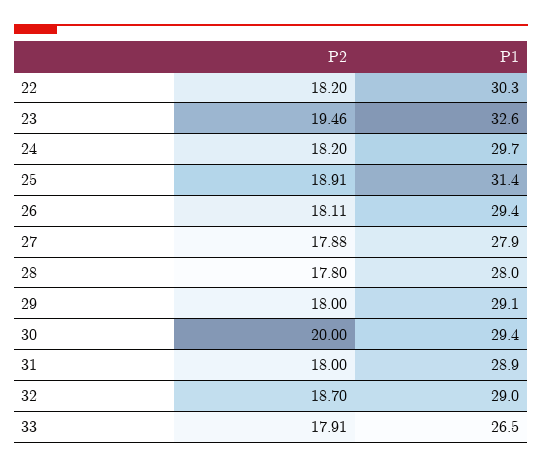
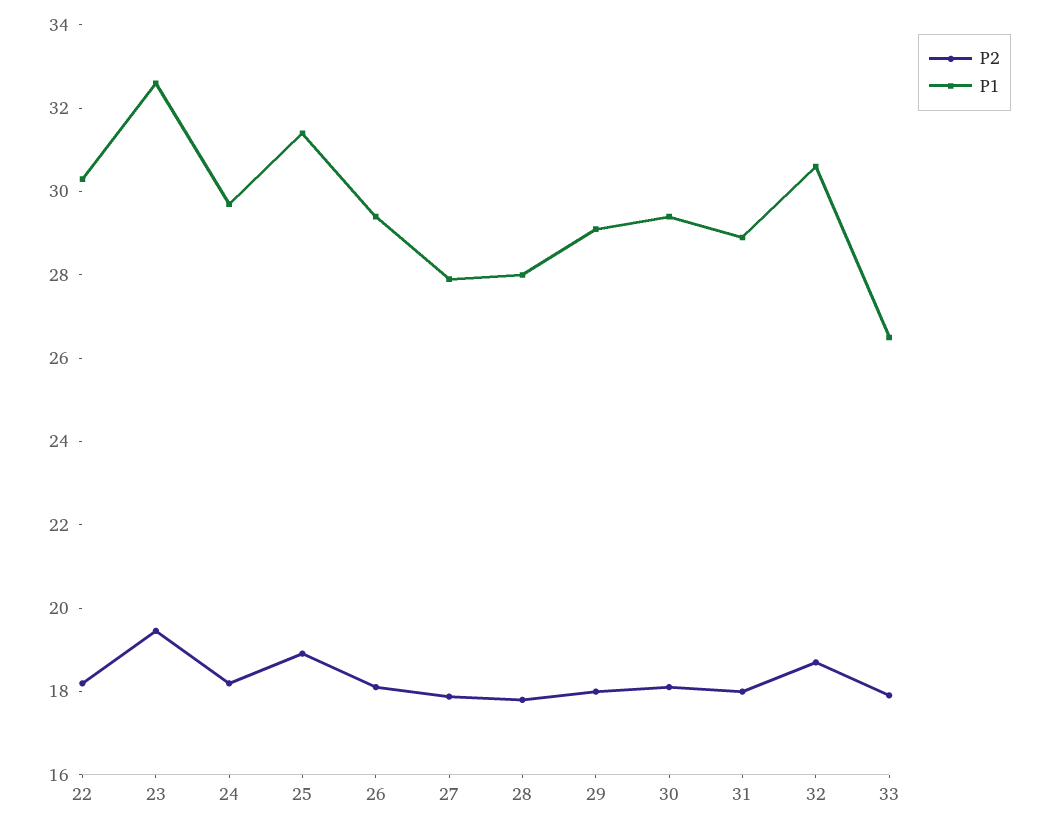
  {
    "P2": {
      "22": 18.2,
      "23": 19.46,
      "24": 18.2,
      "25": 18.91,
      "26": 18.11,
      "27": 17.88,
      "28": 17.8,
      "29": 18,
-     "30": 20,
+     "30": 18,
      "31": 18,
      "32": 18.7,
      "33": 17.91
    },
    "P1": {
      "22": 30.3,
      "23": 32.6,
      "24": 29.7,
      "25": 31.4,
      "26": 29.4,
      "27": 27.9,
      "28": 28,
      "29": 29.1,
      "30": 29.4,
      "31": 28.9,
-     "32": 29,
+     "32": 30.5,
      "33": 26.5
    }
  }

